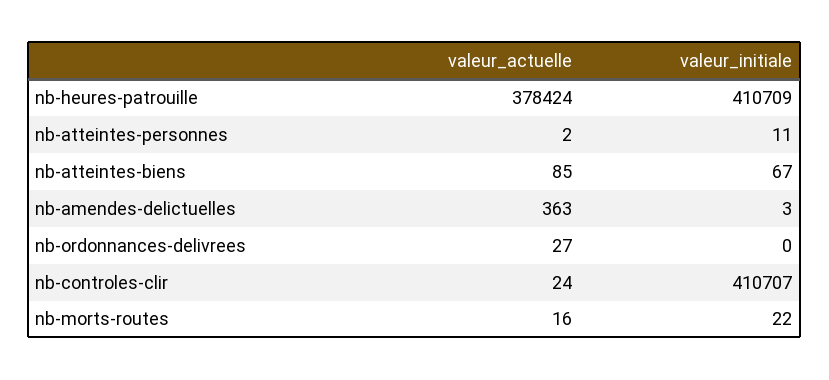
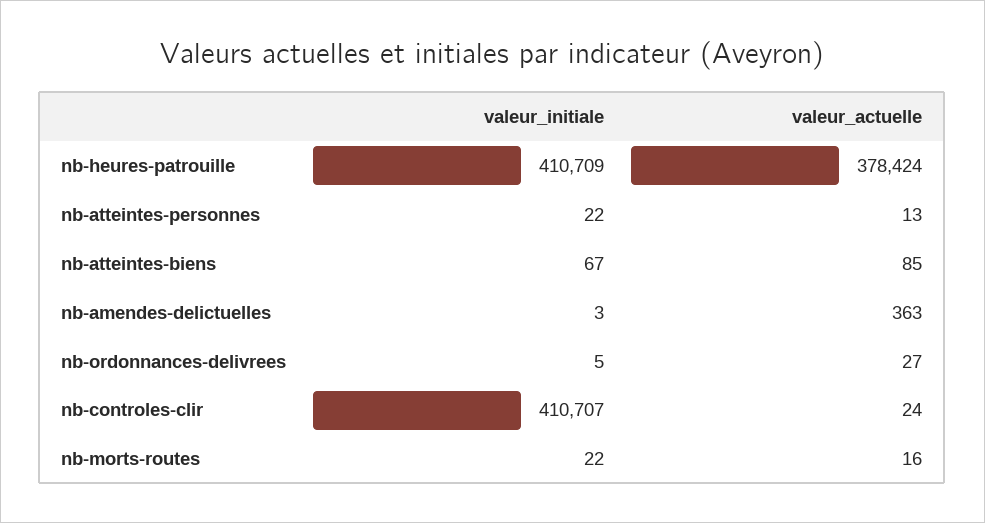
  {
    "valeur_actuelle": {
      "nb-heures-patrouille": 378424,
-     "nb-atteintes-personnes": 2,
+     "nb-atteintes-personnes": 13,
      "nb-atteintes-biens": 85,
      "nb-amendes-delictuelles": 363,
      "nb-ordonnances-delivrees": 27,
      "nb-controles-clir": 24,
      "nb-morts-routes": 16
    },
    "valeur_initiale": {
      "nb-heures-patrouille": 410709,
-     "nb-atteintes-personnes": 11,
+     "nb-atteintes-personnes": 22,
      "nb-atteintes-biens": 67,
      "nb-amendes-delictuelles": 3,
-     "nb-ordonnances-delivrees": 0,
+     "nb-ordonnances-delivrees": 5,
      "nb-controles-clir": 410707,
      "nb-morts-routes": 22
    }
  }

